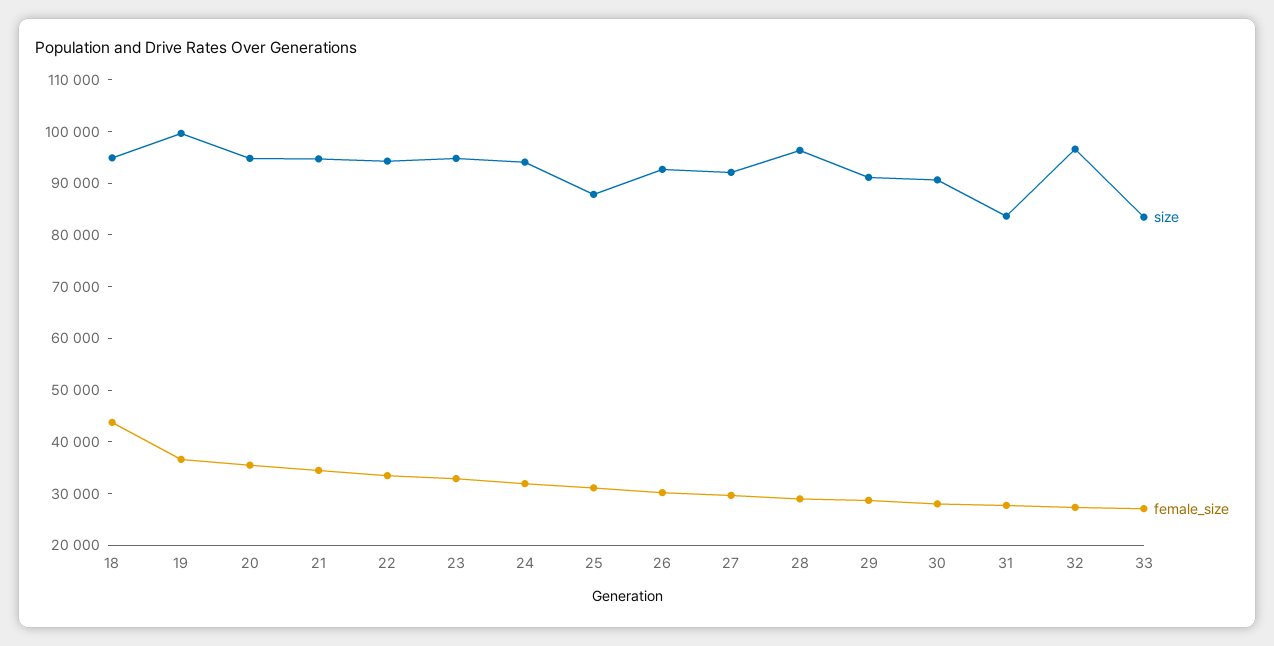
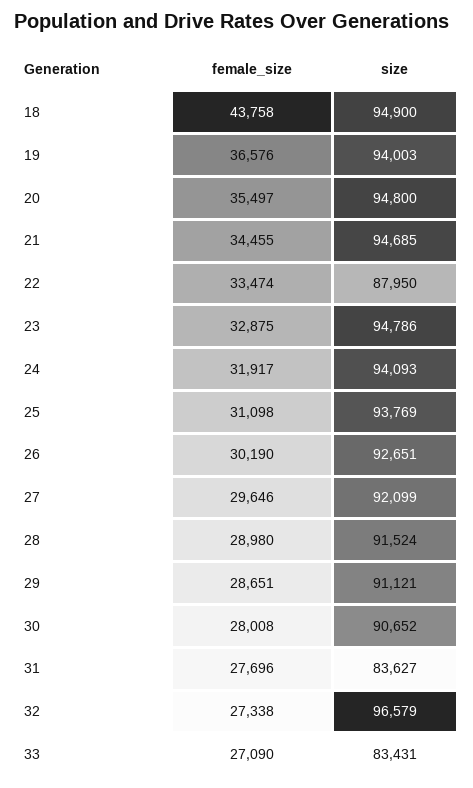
  {
    "size": {
      "18": 94900,
-     "19": 100000,
+     "19": 94003,
      "20": 94800,
      "21": 94685,
-     "22": 94000,
+     "22": 87950,
      "23": 94786,
      "24": 94093,
-     "25": 88000,
+     "25": 93769,
      "26": 92651,
      "27": 92099,
-     "28": 96000,
+     "28": 91524,
      "29": 91121,
      "30": 90652,
      "31": 83627,
      "32": 96579,
      "33": 83431
    },
    "female_size": {
      "18": 43758,
      "19": 36576,
      "20": 35497,
      "21": 34455,
      "22": 33474,
      "23": 32875,
      "24": 31917,
      "25": 31098,
      "26": 30190,
      "27": 29646,
      "28": 28980,
      "29": 28651,
      "30": 28008,
      "31": 27696,
      "32": 27338,
      "33": 27090
    }
  }

